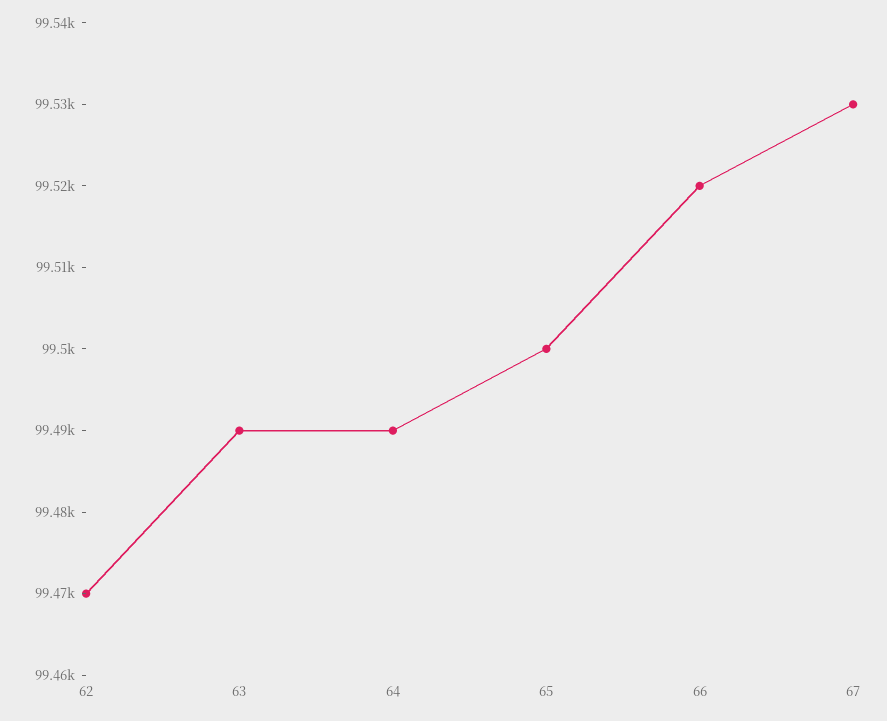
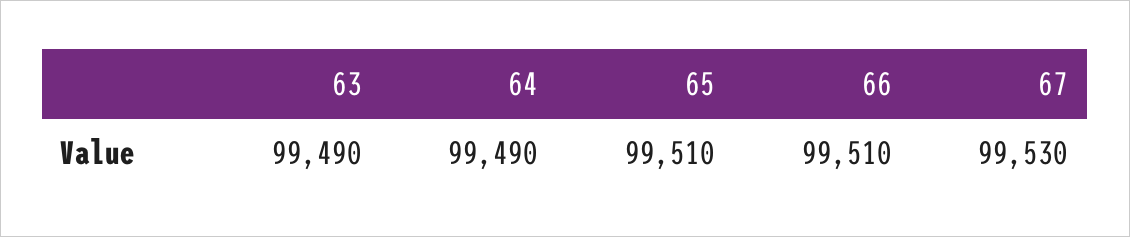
  {
-   "62": 99470,
    "63": 99490,
    "64": 99490,
-   "65": 99500,
+   "65": 99510,
-   "66": 99520,
+   "66": 99510,
    "67": 99530
  }

